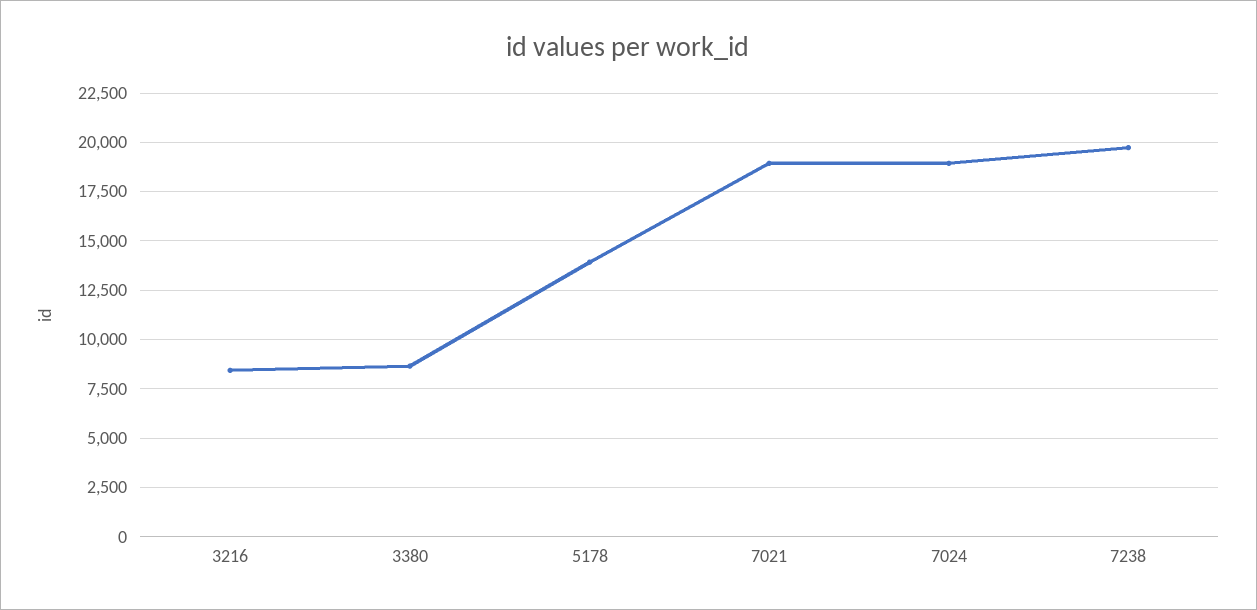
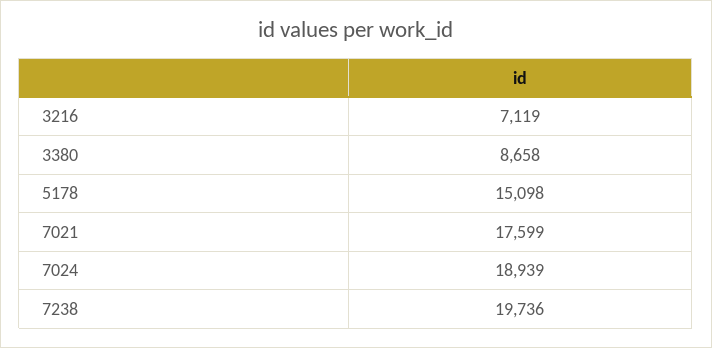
  {
-   "3216": 8500,
+   "3216": 7119,
    "3380": 8658,
-   "5178": 14000,
+   "5178": 15098,
-   "7021": 19000,
+   "7021": 17599,
    "7024": 18939,
    "7238": 19736
  }

